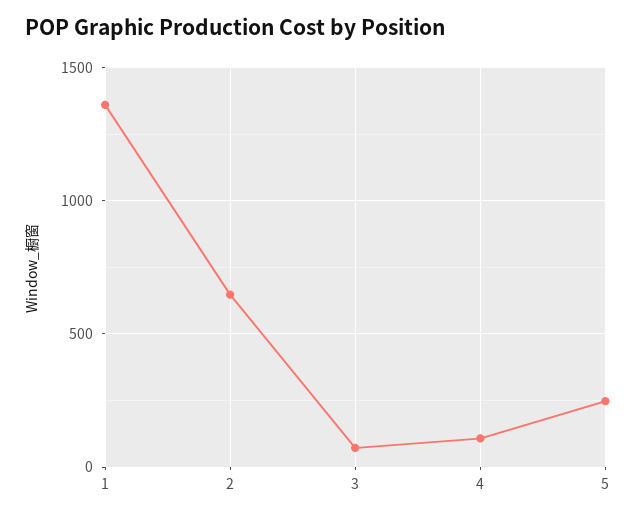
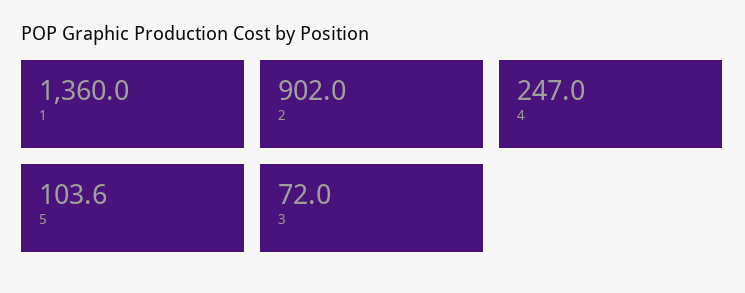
  {
    "1": 1360,
-   "2": 650,
+   "2": 902,
    "3": 72,
-   "4": 100,
+   "4": 247,
-   "5": 250
+   "5": 103.6
  }

